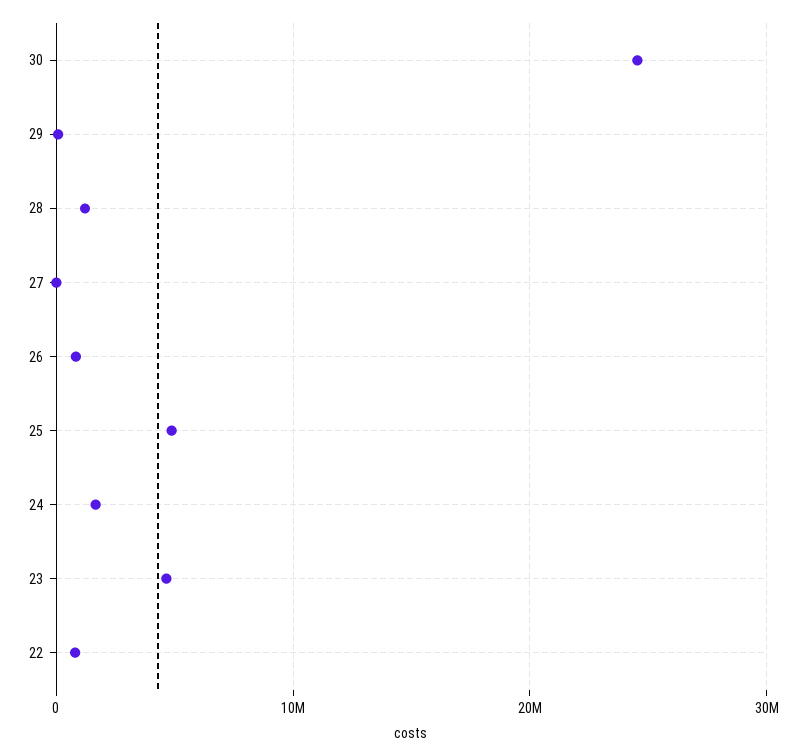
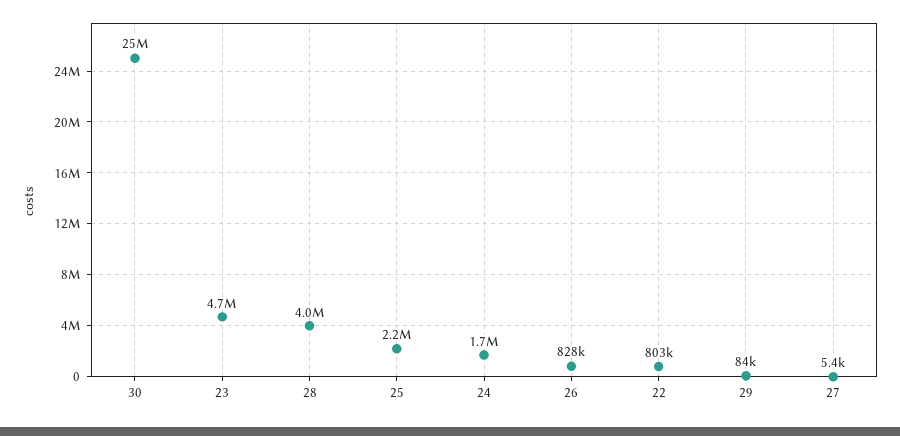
  {
    "30": 25000000,
    "29": 84000,
-   "28": 1000000,
+   "28": 4000000,
    "27": 5400,
    "26": 828000,
-   "25": 5000000,
+   "25": 2200000,
    "24": 1700000,
    "23": 4700000,
    "22": 803000
  }

